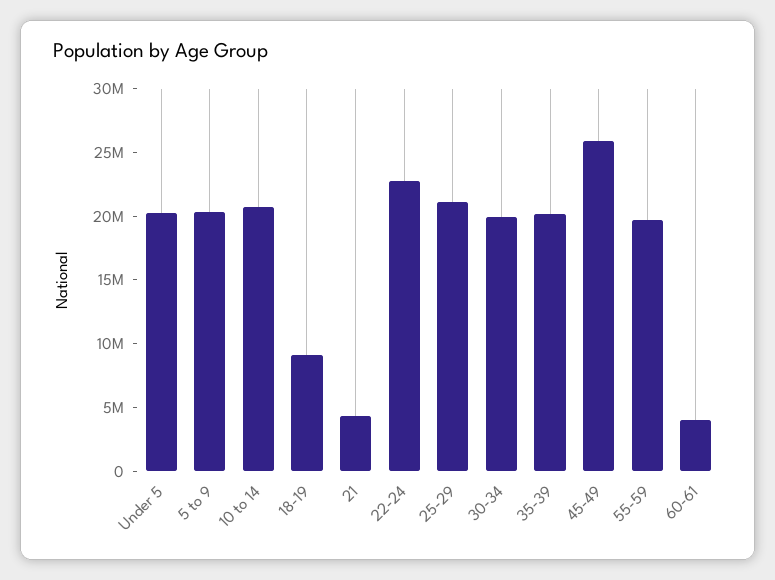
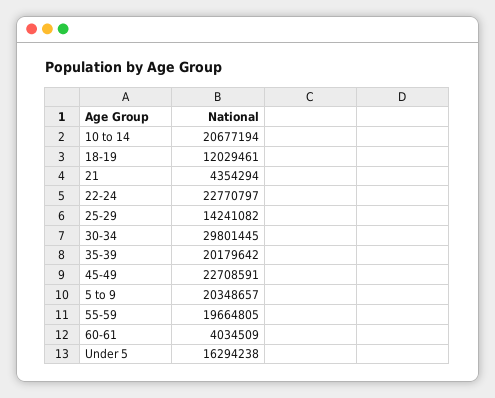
  {
-   "Under 5": 20000000,
+   "Under 5": 16294238,
    "5 to 9": 20348657,
    "10 to 14": 20677194,
-   "18-19": 9000000,
+   "18-19": 12029461,
    "21": 4354294,
    "22-24": 22770797,
-   "25-29": 21000000,
+   "25-29": 14241082,
-   "30-34": 20000000,
+   "30-34": 29801445,
    "35-39": 20179642,
-   "45-49": 26000000,
+   "45-49": 22708591,
    "55-59": 19664805,
    "60-61": 4034509
  }

